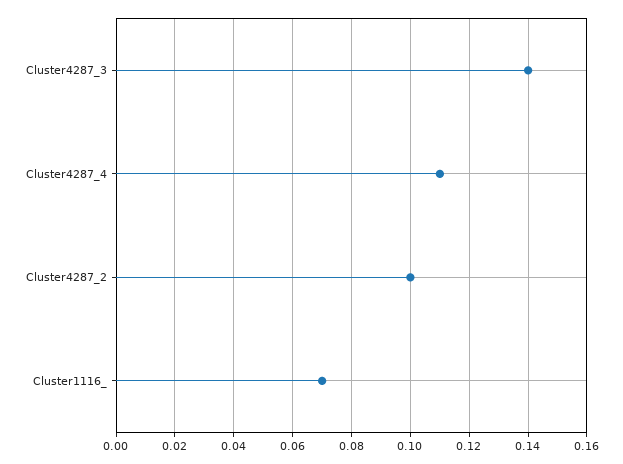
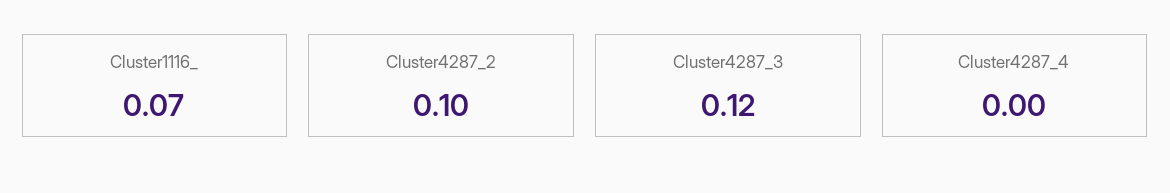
  {
-   "Cluster4287_3": 0.14,
+   "Cluster4287_3": 0.12,
-   "Cluster4287_4": 0.11,
+   "Cluster4287_4": 0,
    "Cluster4287_2": 0.1,
    "Cluster1116_": 0.07
  }

